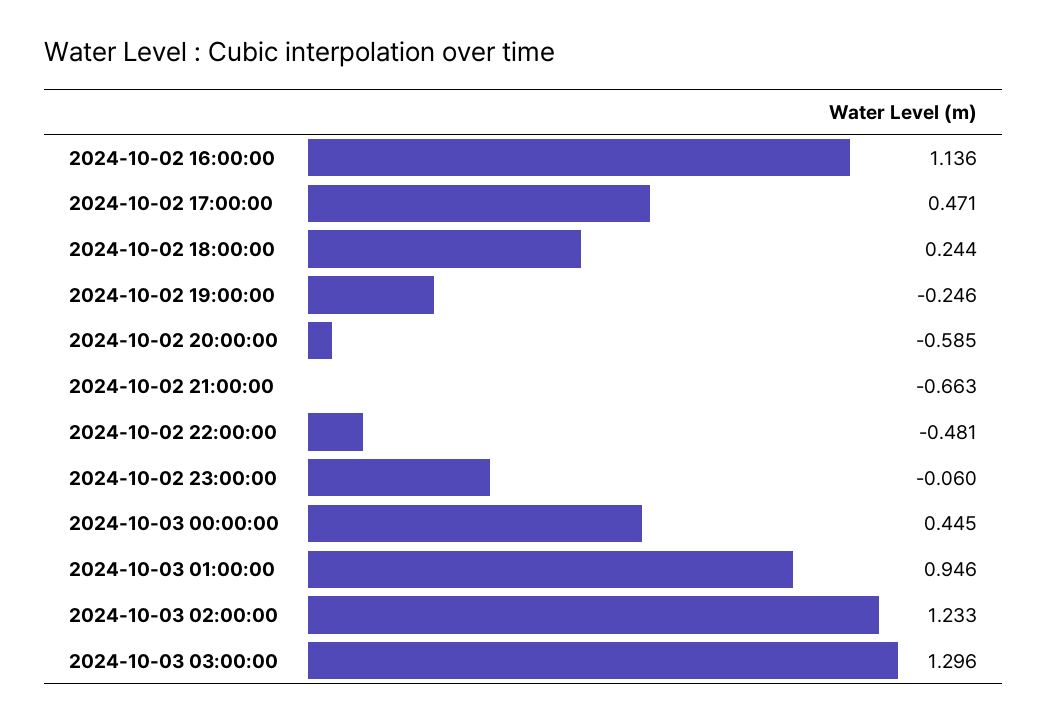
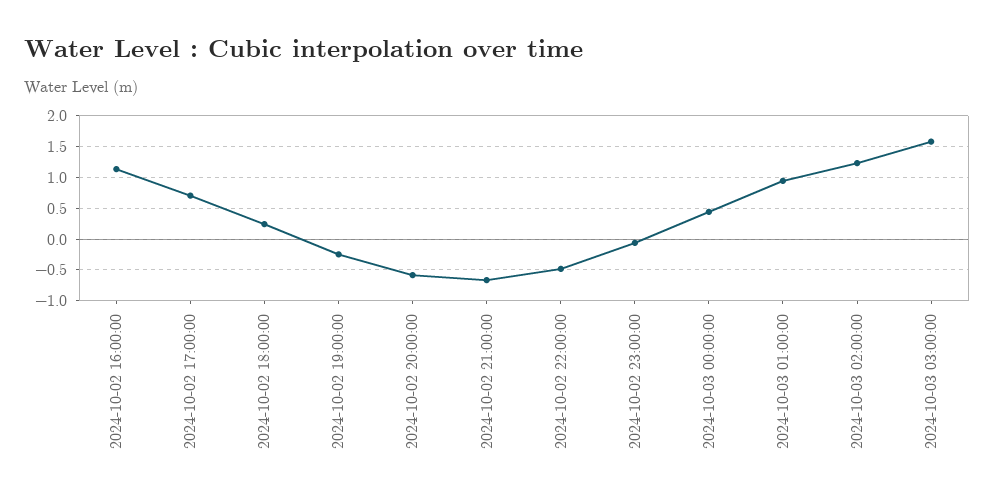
  {
    "2024-10-02 16:00:00": 1.136,
-   "2024-10-02 17:00:00": 0.471,
+   "2024-10-02 17:00:00": 0.7,
    "2024-10-02 18:00:00": 0.244,
    "2024-10-02 19:00:00": -0.246,
    "2024-10-02 20:00:00": -0.585,
    "2024-10-02 21:00:00": -0.663,
    "2024-10-02 22:00:00": -0.481,
    "2024-10-02 23:00:00": -0.06,
    "2024-10-03 00:00:00": 0.445,
    "2024-10-03 01:00:00": 0.946,
    "2024-10-03 02:00:00": 1.233,
-   "2024-10-03 03:00:00": 1.296
+   "2024-10-03 03:00:00": 1.6
  }

